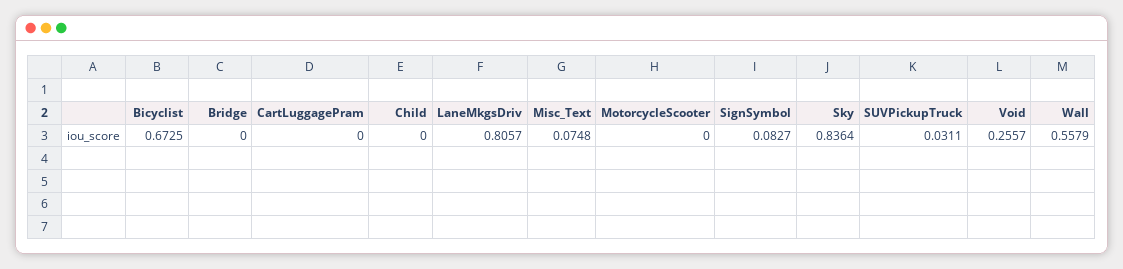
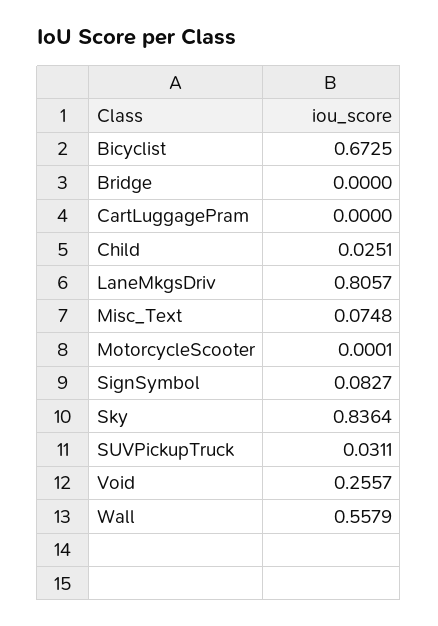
  {
    "Bicyclist": 0.6725,
    "Bridge": 0,
    "CartLuggagePram": 0,
-   "Child": 0,
+   "Child": 0.0251,
    "LaneMkgsDriv": 0.8057,
    "Misc_Text": 0.0748,
-   "MotorcycleScooter": 0,
+   "MotorcycleScooter": 0.0001,
    "SignSymbol": 0.0827,
    "Sky": 0.8364,
    "SUVPickupTruck": 0.0311,
    "Void": 0.2557,
    "Wall": 0.5579
  }

